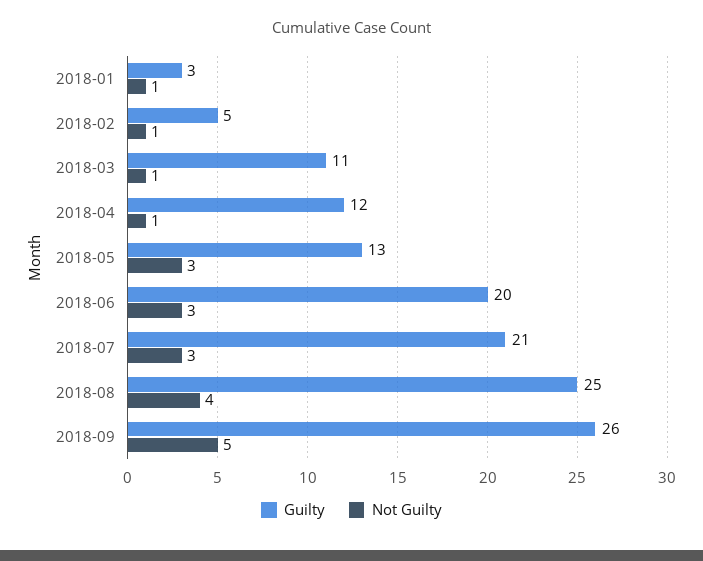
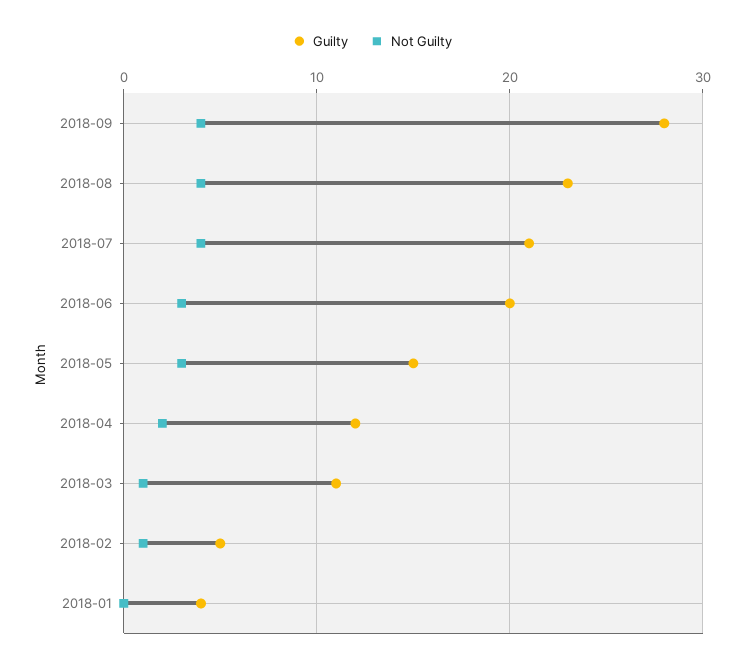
  {
    "Guilty": {
-     "2018-01": 3,
+     "2018-01": 4,
      "2018-02": 5,
      "2018-03": 11,
      "2018-04": 12,
-     "2018-05": 13,
+     "2018-05": 15,
      "2018-06": 20,
      "2018-07": 21,
-     "2018-08": 25,
+     "2018-08": 23,
-     "2018-09": 26
+     "2018-09": 28
    },
    "Not Guilty": {
-     "2018-01": 1,
+     "2018-01": 0,
      "2018-02": 1,
      "2018-03": 1,
-     "2018-04": 1,
+     "2018-04": 2,
      "2018-05": 3,
      "2018-06": 3,
-     "2018-07": 3,
+     "2018-07": 4,
      "2018-08": 4,
-     "2018-09": 5
+     "2018-09": 4
    }
  }

